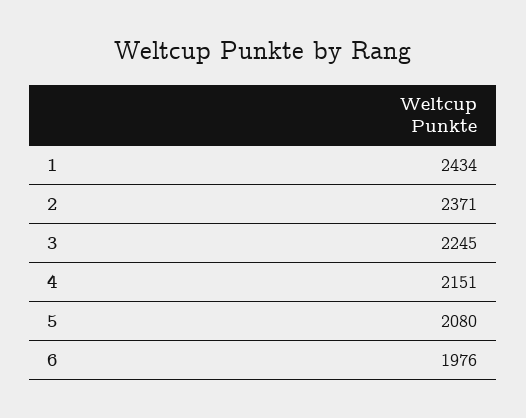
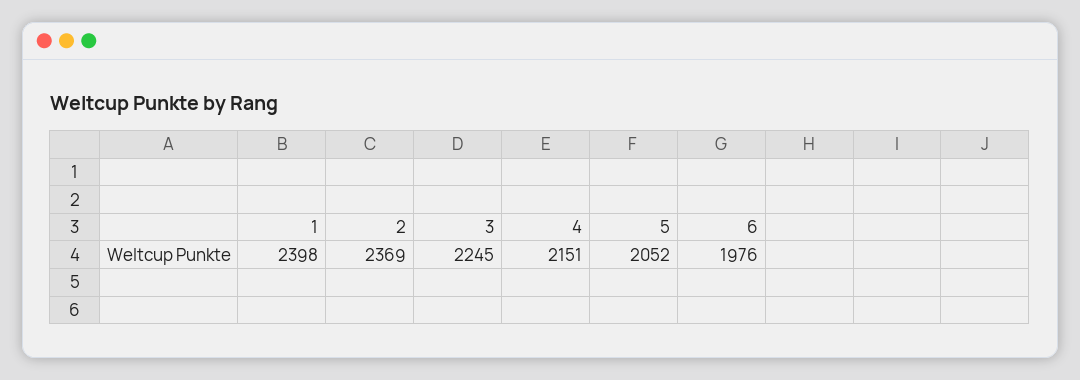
  {
-   "1": 2434,
+   "1": 2398,
-   "2": 2371,
+   "2": 2369,
    "3": 2245,
    "4": 2151,
-   "5": 2080,
+   "5": 2052,
    "6": 1976
  }

